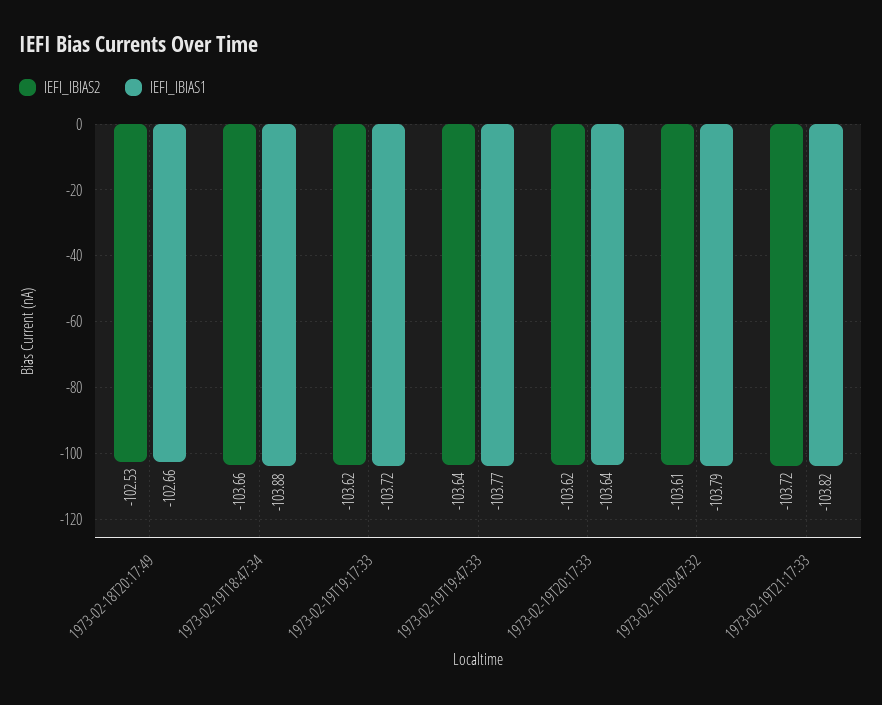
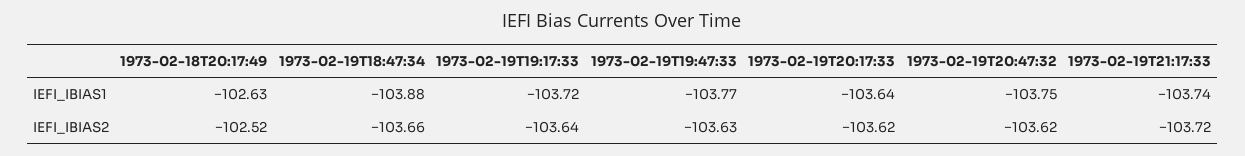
  {
    "IEFI_IBIAS2": {
-     "1973-02-18T20:17:49": -102.53,
+     "1973-02-18T20:17:49": -102.52,
      "1973-02-19T18:47:34": -103.66,
-     "1973-02-19T19:17:33": -103.62,
+     "1973-02-19T19:17:33": -103.64,
-     "1973-02-19T19:47:33": -103.64,
+     "1973-02-19T19:47:33": -103.63,
      "1973-02-19T20:17:33": -103.62,
-     "1973-02-19T20:47:32": -103.61,
+     "1973-02-19T20:47:32": -103.62,
      "1973-02-19T21:17:33": -103.72
    },
    "IEFI_IBIAS1": {
-     "1973-02-18T20:17:49": -102.66,
+     "1973-02-18T20:17:49": -102.63,
      "1973-02-19T18:47:34": -103.88,
      "1973-02-19T19:17:33": -103.72,
      "1973-02-19T19:47:33": -103.77,
      "1973-02-19T20:17:33": -103.64,
-     "1973-02-19T20:47:32": -103.79,
+     "1973-02-19T20:47:32": -103.75,
-     "1973-02-19T21:17:33": -103.82
+     "1973-02-19T21:17:33": -103.74
    }
  }

